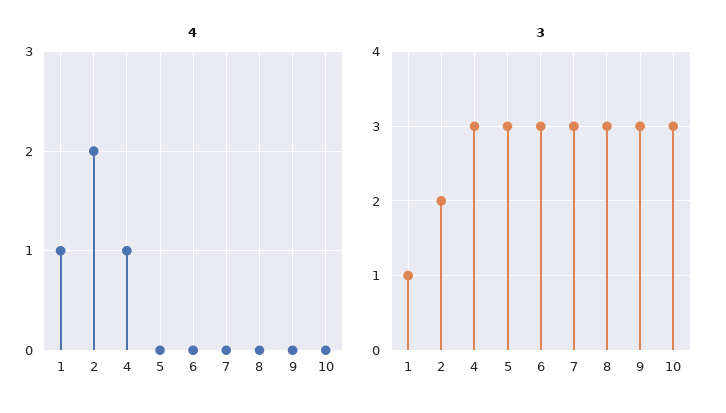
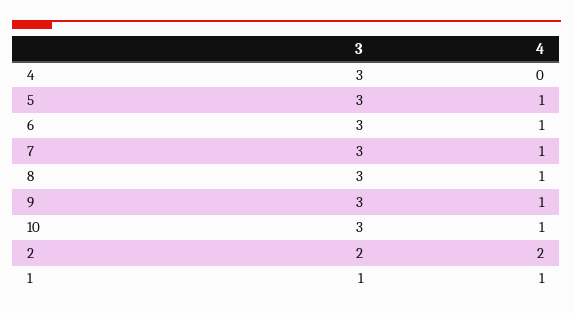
  {
    "4": {
      "1": 1,
      "2": 2,
-     "4": 1,
+     "4": 0,
-     "5": 0,
+     "5": 1,
-     "6": 0,
+     "6": 1,
-     "7": 0,
+     "7": 1,
-     "8": 0,
+     "8": 1,
-     "9": 0,
+     "9": 1,
-     "10": 0
+     "10": 1
    },
    "3": {
      "1": 1,
      "2": 2,
      "4": 3,
      "5": 3,
      "6": 3,
      "7": 3,
      "8": 3,
      "9": 3,
      "10": 3
    }
  }

